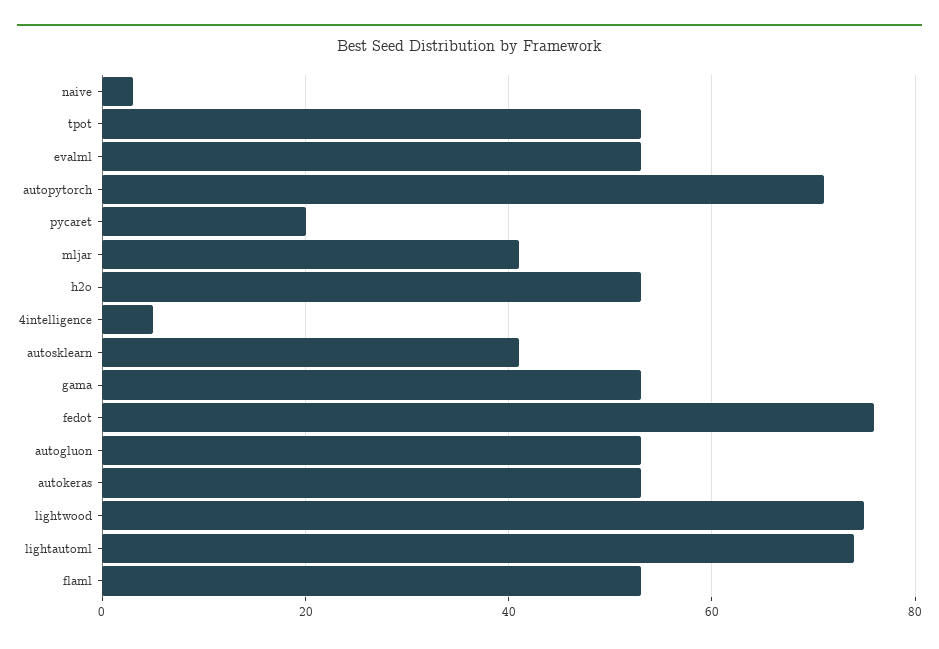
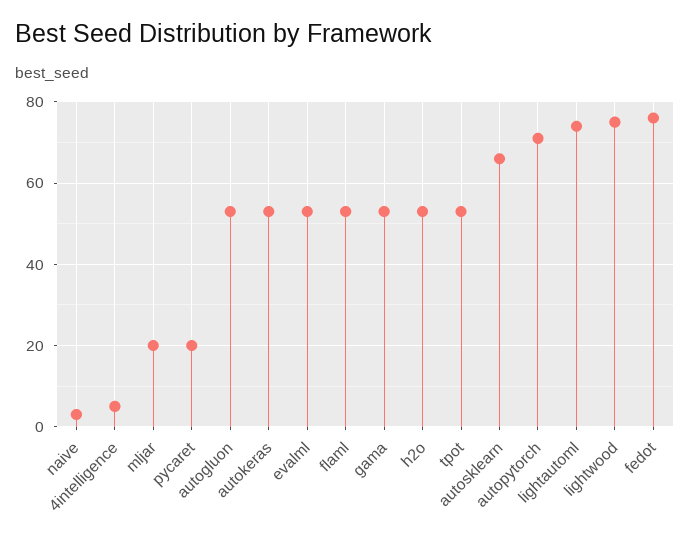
  {
    "naive": 5,
    "tpot": 55,
    "evalml": 55,
    "autopytorch": 70,
    "pycaret": 20,
-   "mljar": 40,
+   "mljar": 20,
    "h2o": 55,
    "4intelligence": 5,
-   "autosklearn": 40,
+   "autosklearn": 65,
    "gama": 55,
    "fedot": 75,
    "autogluon": 55,
    "autokeras": 55,
    "lightwood": 75,
    "lightautoml": 75,
    "flaml": 55
  }

